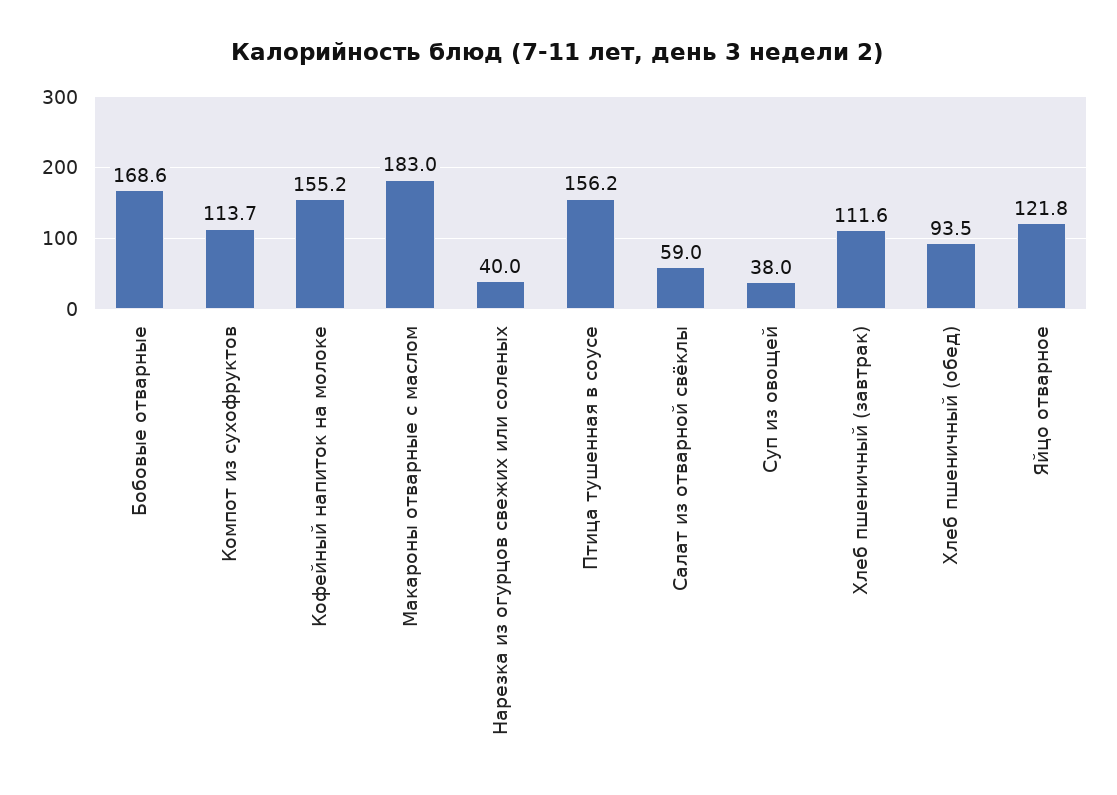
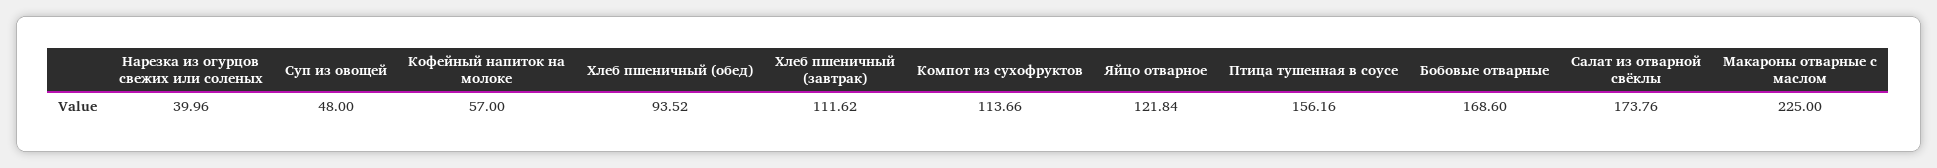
  {
    "Бобовые отварные": 168.6,
    "Компот из сухофруктов": 113.66,
-   "Кофейный напиток на молоке": 155.2,
+   "Кофейный напиток на молоке": 57,
-   "Макароны отварные с маслом": 183,
+   "Макароны отварные с маслом": 225,
    "Нарезка из огурцов свежих или соленых": 39.96,
    "Птица тушенная в соусе": 156.16,
-   "Салат из отварной свёклы": 59,
+   "Салат из отварной свёклы": 173.76,
-   "Суп из овощей": 38,
+   "Суп из овощей": 48,
    "Хлеб пшеничный (завтрак)": 111.62,
    "Хлеб пшеничный (обед)": 93.52,
    "Яйцо отварное": 121.84
  }

